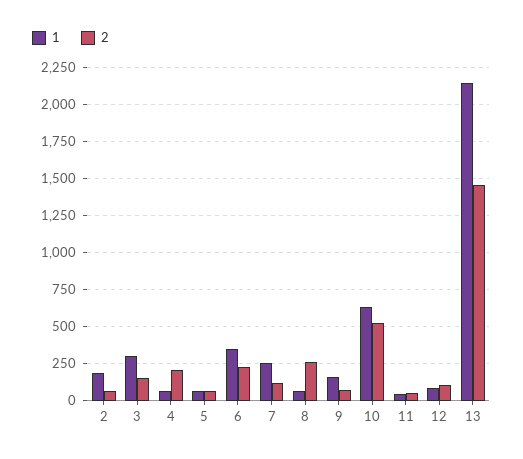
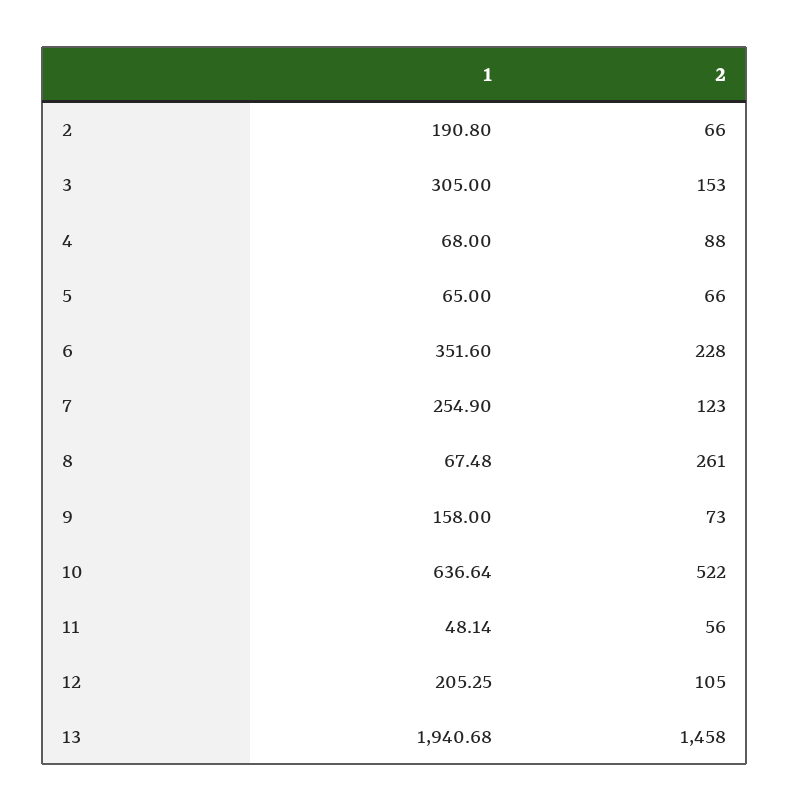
  {
    "1": {
      "2": 190.8,
      "3": 305,
      "4": 68,
      "5": 65,
      "6": 351.6,
      "7": 254.9,
      "8": 67.48,
      "9": 158,
      "10": 636.64,
      "11": 48.14,
-     "12": 100,
+     "12": 205.25,
-     "13": 2150
+     "13": 1940.68
    },
    "2": {
      "2": 66,
      "3": 153,
-     "4": 200,
+     "4": 88,
      "5": 66,
      "6": 228,
      "7": 123,
      "8": 261,
      "9": 73,
      "10": 522,
      "11": 56,
      "12": 105,
      "13": 1458
    }
  }

